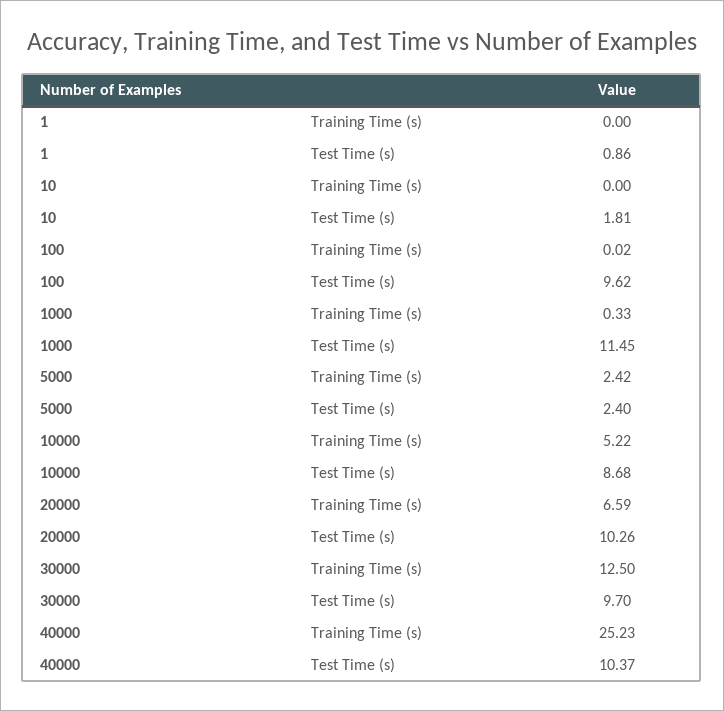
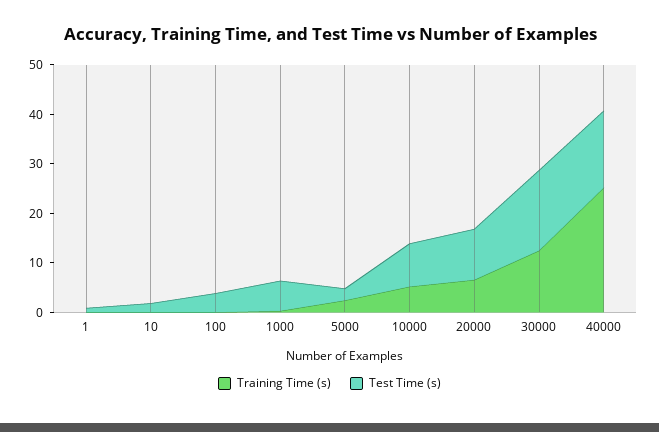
  {
    "Training Time (s)": {
      "1": 0,
      "10": 0,
      "100": 0.02,
      "1000": 0.33,
      "5000": 2.42,
      "10000": 5.22,
      "20000": 6.59,
      "30000": 12.5,
      "40000": 25.23
    },
    "Test Time (s)": {
      "1": 0.86,
      "10": 1.81,
-     "100": 9.62,
+     "100": 4,
-     "1000": 11.45,
+     "1000": 6,
      "5000": 2.4,
      "10000": 8.68,
      "20000": 10.26,
-     "30000": 9.7,
+     "30000": 16,
-     "40000": 10.37
+     "40000": 16
    }
  }

